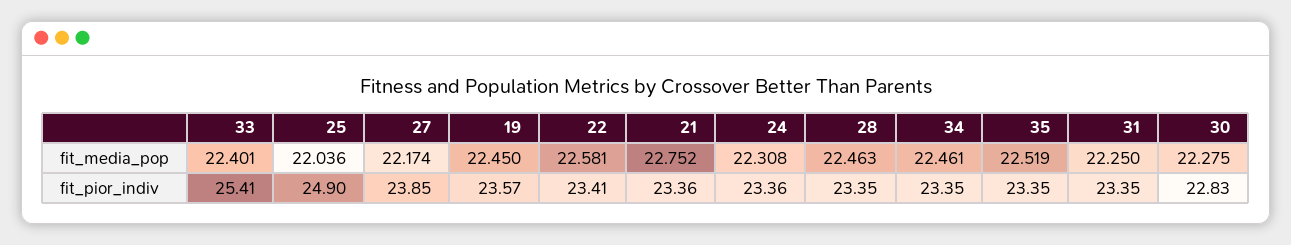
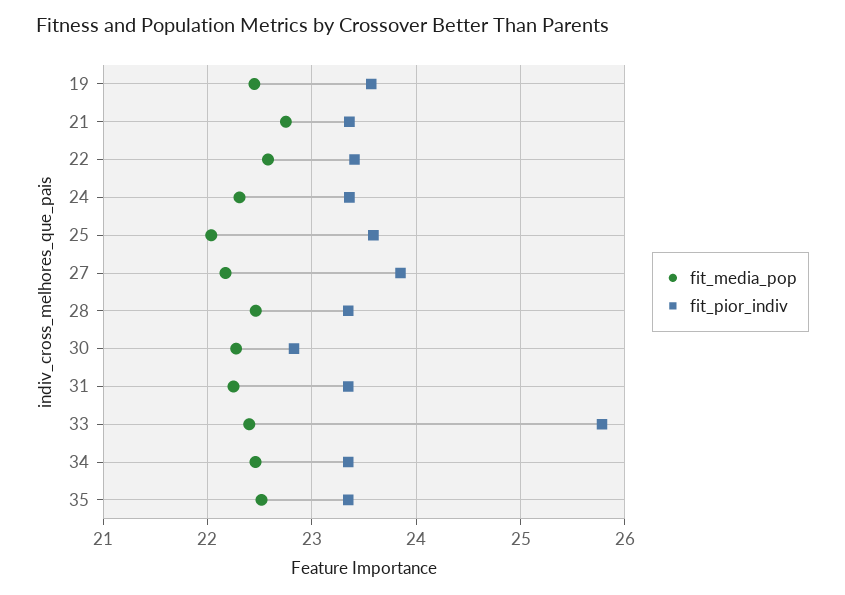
  {
    "fit_media_pop": {
      "33": 22.401,
      "25": 22.036,
      "27": 22.174,
      "19": 22.45,
      "22": 22.581,
      "21": 22.752,
      "24": 22.308,
      "28": 22.463,
      "34": 22.461,
      "35": 22.519,
      "31": 22.25,
      "30": 22.275
    },
    "fit_pior_indiv": {
-     "33": 25.41,
+     "33": 25.8,
-     "25": 24.9,
+     "25": 23.6,
      "27": 23.85,
      "19": 23.57,
      "22": 23.41,
      "21": 23.36,
      "24": 23.36,
      "28": 23.35,
      "34": 23.35,
      "35": 23.35,
      "31": 23.35,
      "30": 22.83
    }
  }

